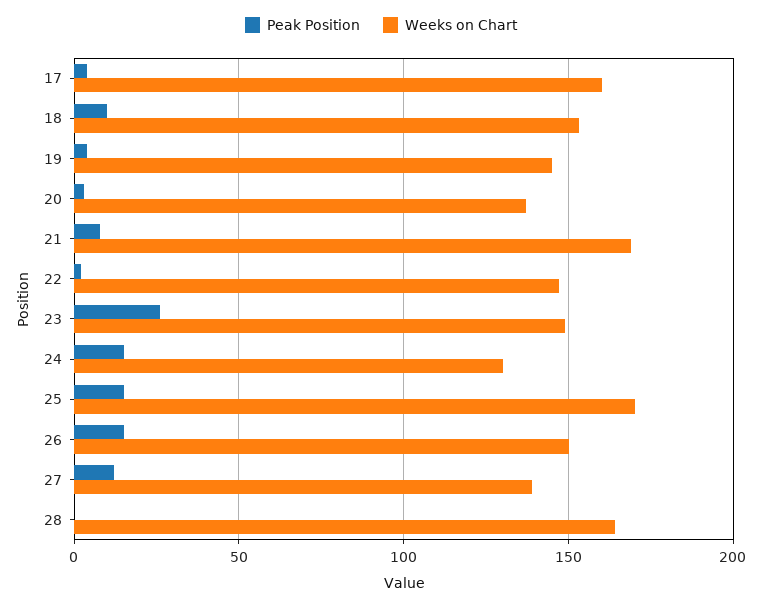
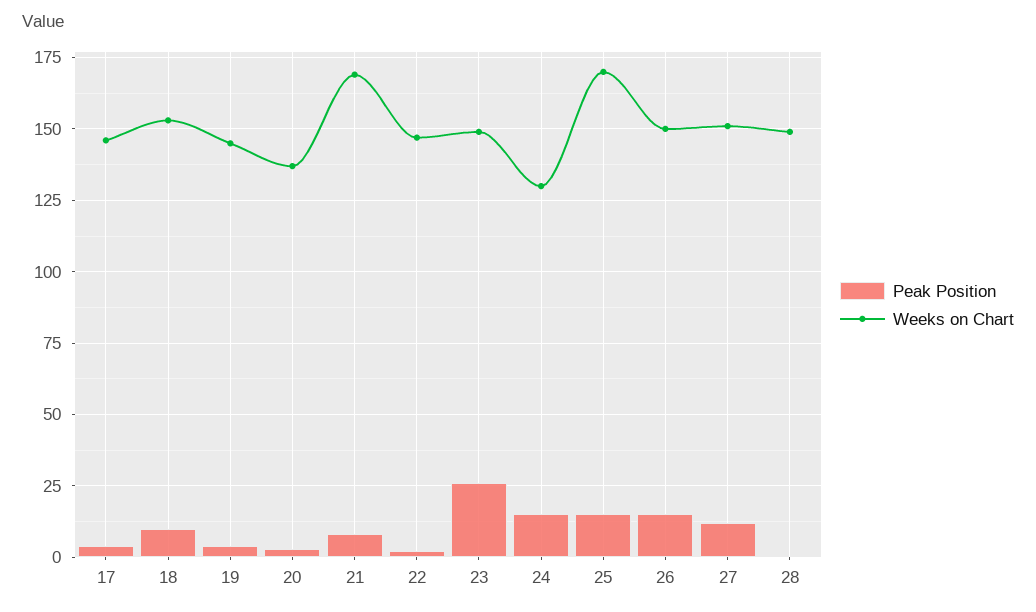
  {
    "Peak Position": {
      "17": 5,
      "18": 10,
      "19": 5,
      "20": 5,
      "21": 10,
      "22": 0,
      "23": 25,
      "24": 15,
      "25": 15,
      "26": 15,
      "27": 10,
      "28": 0
    },
    "Weeks on Chart": {
-     "17": 160,
+     "17": 145,
      "18": 155,
      "19": 145,
      "20": 135,
      "21": 170,
      "22": 145,
      "23": 150,
      "24": 130,
      "25": 170,
      "26": 150,
-     "27": 140,
+     "27": 150,
-     "28": 165
+     "28": 150
    }
  }

